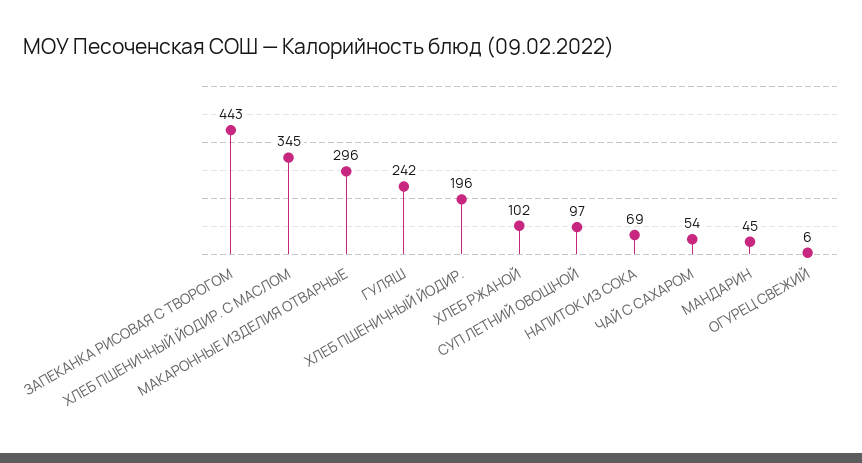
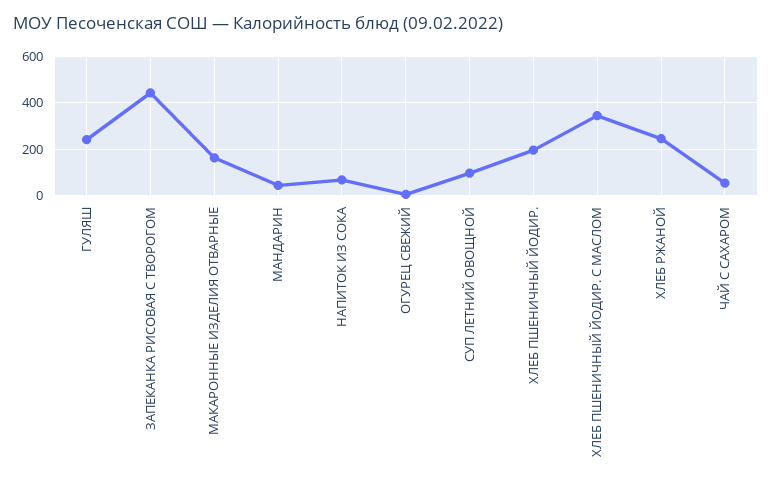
  {
    "ЗАПЕКАНКА РИСОВАЯ С ТВОРОГОМ": 443,
    "ХЛЕБ ПШЕНИЧНЫЙ ЙОДИР. С МАСЛОМ": 345,
-   "МАКАРОННЫЕ ИЗДЕЛИЯ ОТВАРНЫЕ": 296,
+   "МАКАРОННЫЕ ИЗДЕЛИЯ ОТВАРНЫЕ": 150,
    "ГУЛЯШ": 242,
    "ХЛЕБ ПШЕНИЧНЫЙ ЙОДИР.": 196,
-   "ХЛЕБ РЖАНОЙ": 102,
+   "ХЛЕБ РЖАНОЙ": 250,
    "СУП ЛЕТНИЙ ОВОЩНОЙ": 97,
    "НАПИТОК ИЗ СОКА": 69,
    "ЧАЙ С САХАРОМ": 54,
    "МАНДАРИН": 45,
    "ОГУРЕЦ СВЕЖИЙ": 6
  }

